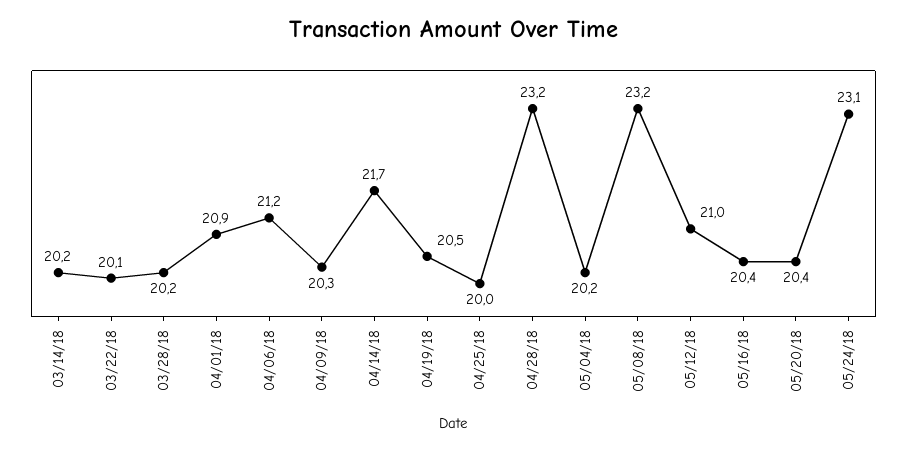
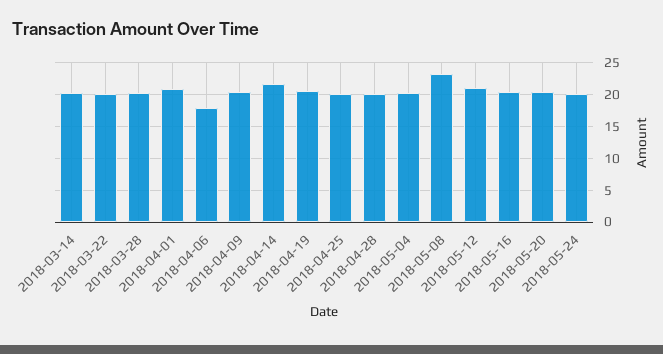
  {
    "03/14/18": 20.2,
    "03/22/18": 20.1,
    "03/28/18": 20.2,
    "04/01/18": 20.9,
-   "04/06/18": 21.2,
+   "04/06/18": 18,
    "04/09/18": 20.3,
    "04/14/18": 21.7,
    "04/19/18": 20.5,
    "04/25/18": 20,
-   "04/28/18": 23.2,
+   "04/28/18": 20,
    "05/04/18": 20.2,
    "05/08/18": 23.2,
    "05/12/18": 21,
    "05/16/18": 20.4,
    "05/20/18": 20.4,
-   "05/24/18": 23.1
+   "05/24/18": 20
  }

